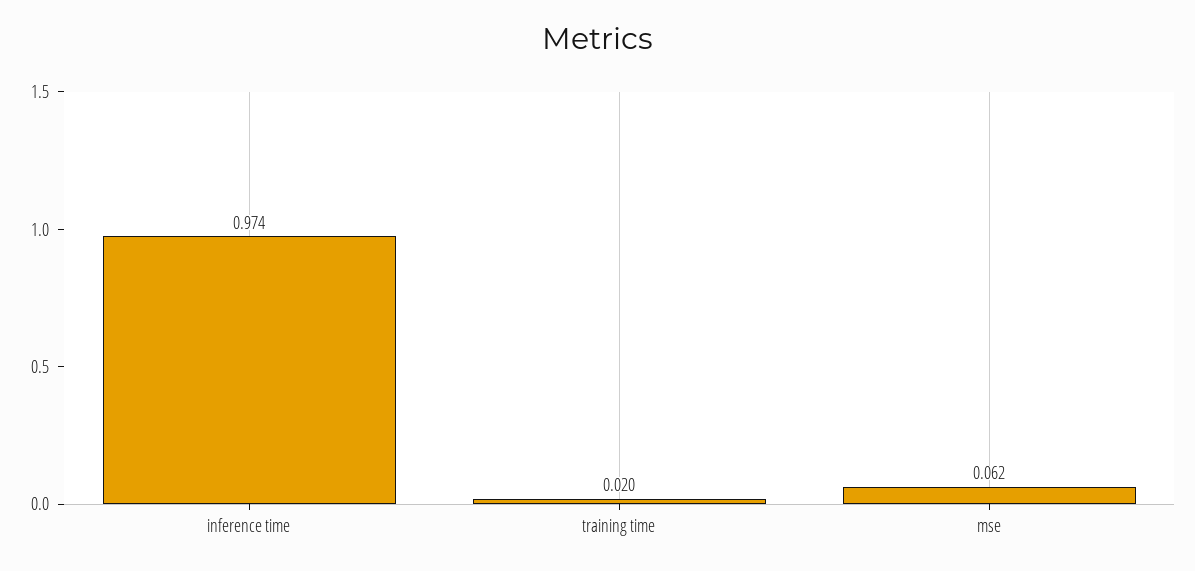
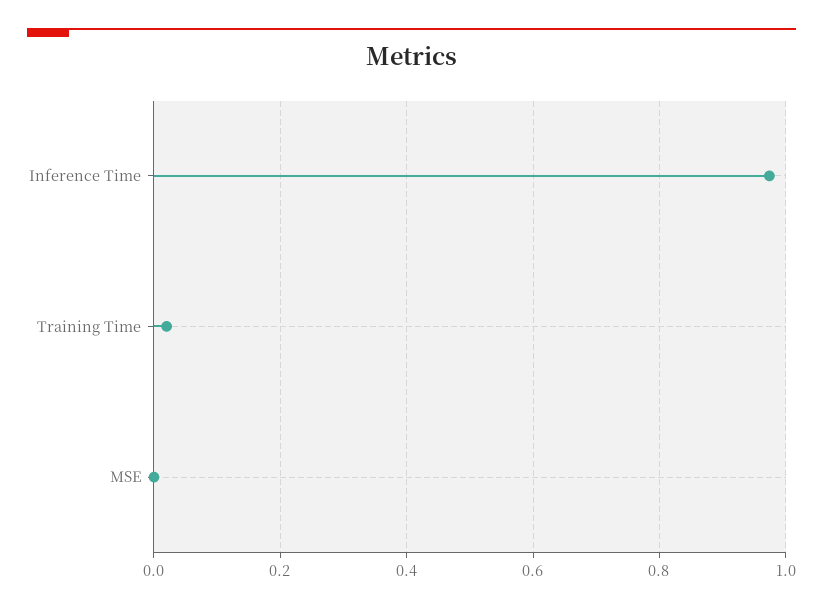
  {
    "inference time": 0.974,
    "training time": 0.02,
-   "mse": 0.062
+   "mse": 0
  }

